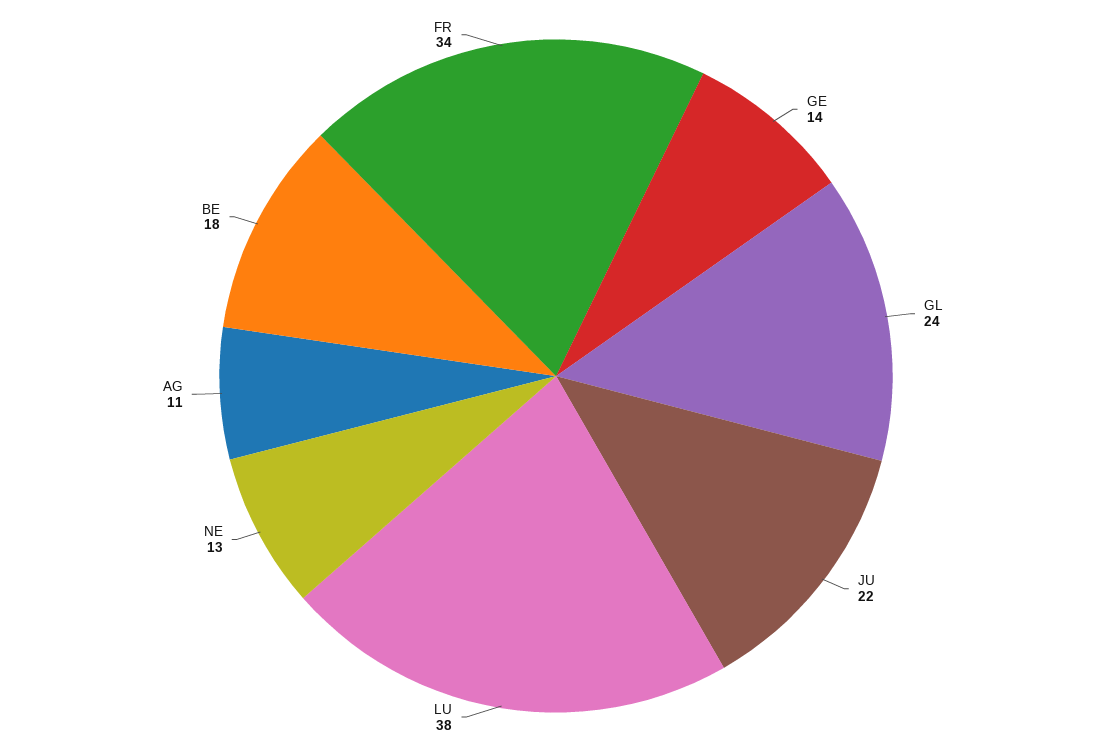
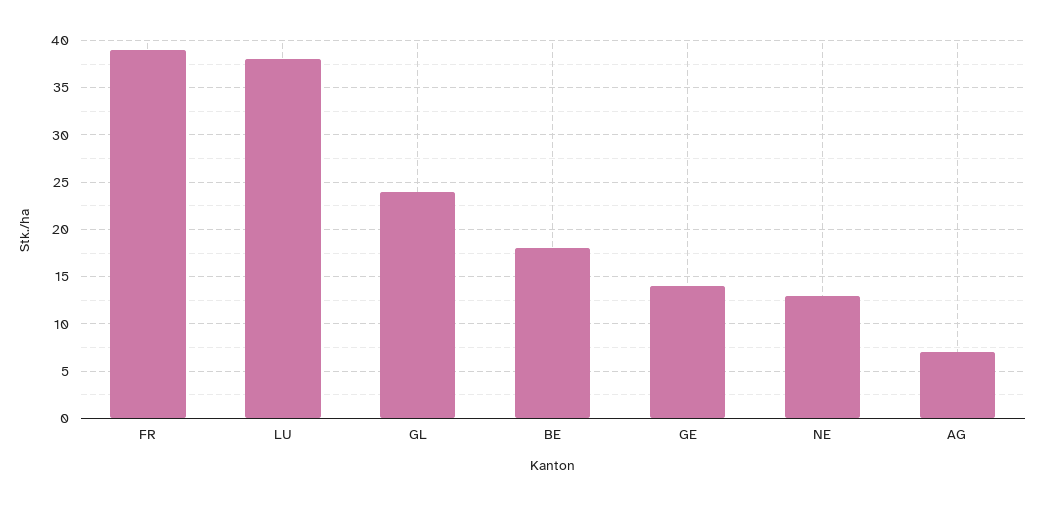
  {
    "GE": 14,
    "GL": 24,
-   "JU": 22,
    "LU": 38,
    "NE": 13,
-   "AG": 11,
+   "AG": 7,
    "BE": 18,
-   "FR": 34
+   "FR": 39
  }

